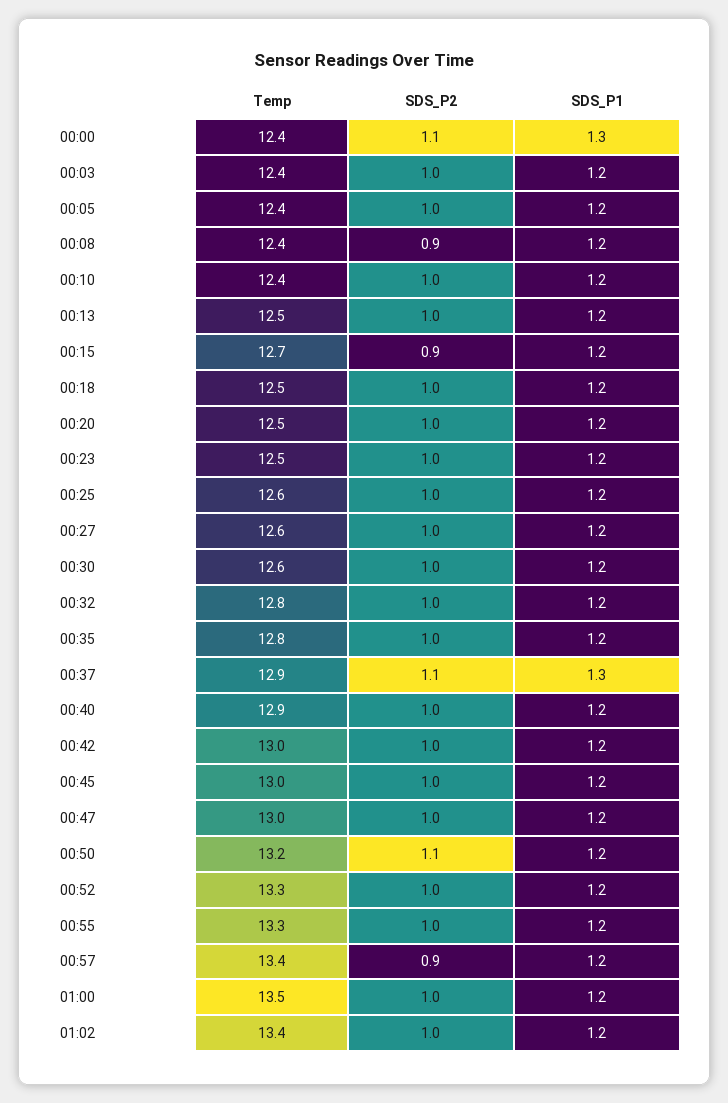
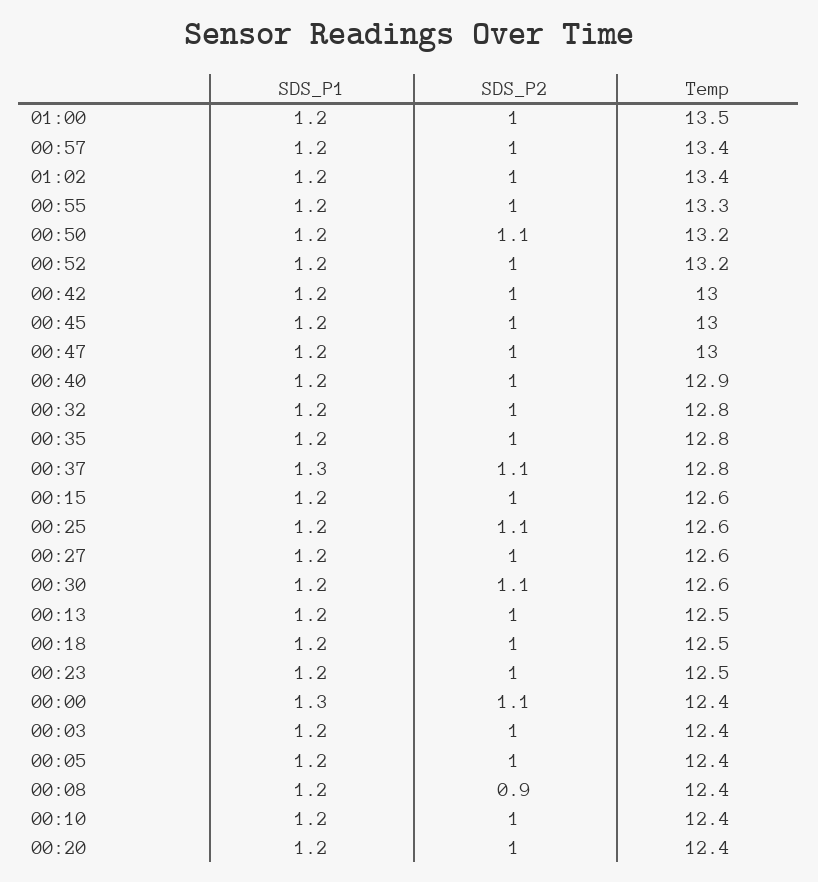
  {
    "Temp": {
      "00:00": 12.4,
      "00:03": 12.4,
      "00:05": 12.4,
      "00:08": 12.4,
      "00:10": 12.4,
      "00:13": 12.5,
-     "00:15": 12.7,
+     "00:15": 12.6,
      "00:18": 12.5,
-     "00:20": 12.5,
+     "00:20": 12.4,
      "00:23": 12.5,
      "00:25": 12.6,
      "00:27": 12.6,
      "00:30": 12.6,
      "00:32": 12.8,
      "00:35": 12.8,
-     "00:37": 12.9,
+     "00:37": 12.8,
      "00:40": 12.9,
      "00:42": 13,
      "00:45": 13,
      "00:47": 13,
      "00:50": 13.2,
-     "00:52": 13.3,
+     "00:52": 13.2,
      "00:55": 13.3,
      "00:57": 13.4,
      "01:00": 13.5,
      "01:02": 13.4
    },
    "SDS_P2": {
      "00:00": 1.1,
      "00:03": 1,
      "00:05": 1,
      "00:08": 0.9,
      "00:10": 1,
      "00:13": 1,
-     "00:15": 0.9,
+     "00:15": 1,
      "00:18": 1,
      "00:20": 1,
      "00:23": 1,
-     "00:25": 1,
+     "00:25": 1.1,
      "00:27": 1,
-     "00:30": 1,
+     "00:30": 1.1,
      "00:32": 1,
      "00:35": 1,
      "00:37": 1.1,
      "00:40": 1,
      "00:42": 1,
      "00:45": 1,
      "00:47": 1,
      "00:50": 1.1,
      "00:52": 1,
      "00:55": 1,
-     "00:57": 0.9,
+     "00:57": 1,
      "01:00": 1,
      "01:02": 1
    },
    "SDS_P1": {
      "00:00": 1.3,
      "00:03": 1.2,
      "00:05": 1.2,
      "00:08": 1.2,
      "00:10": 1.2,
      "00:13": 1.2,
      "00:15": 1.2,
      "00:18": 1.2,
      "00:20": 1.2,
      "00:23": 1.2,
      "00:25": 1.2,
      "00:27": 1.2,
      "00:30": 1.2,
      "00:32": 1.2,
      "00:35": 1.2,
      "00:37": 1.3,
      "00:40": 1.2,
      "00:42": 1.2,
      "00:45": 1.2,
      "00:47": 1.2,
      "00:50": 1.2,
      "00:52": 1.2,
      "00:55": 1.2,
      "00:57": 1.2,
      "01:00": 1.2,
      "01:02": 1.2
    }
  }

